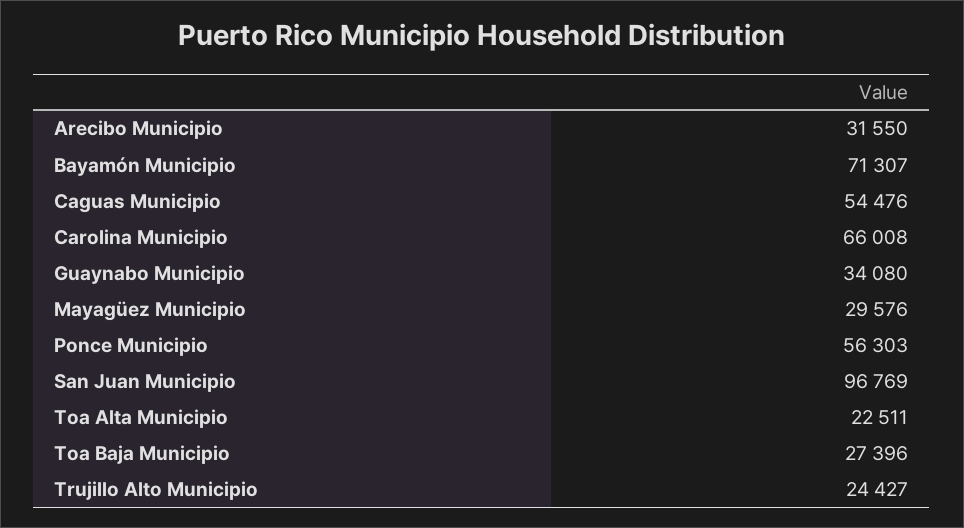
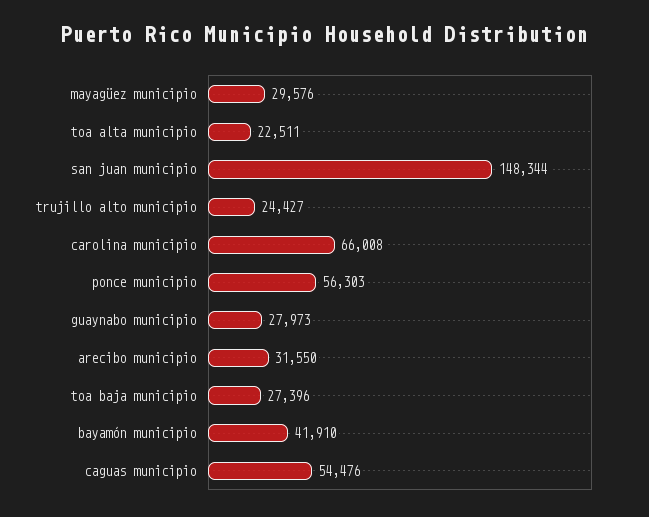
  {
    "Arecibo Municipio": 31550,
-   "Bayamón Municipio": 71307,
+   "Bayamón Municipio": 41910,
    "Caguas Municipio": 54476,
    "Carolina Municipio": 66008,
-   "Guaynabo Municipio": 34080,
+   "Guaynabo Municipio": 27973,
    "Mayagüez Municipio": 29576,
    "Ponce Municipio": 56303,
-   "San Juan Municipio": 96769,
+   "San Juan Municipio": 148344,
    "Toa Alta Municipio": 22511,
    "Toa Baja Municipio": 27396,
    "Trujillo Alto Municipio": 24427
  }

